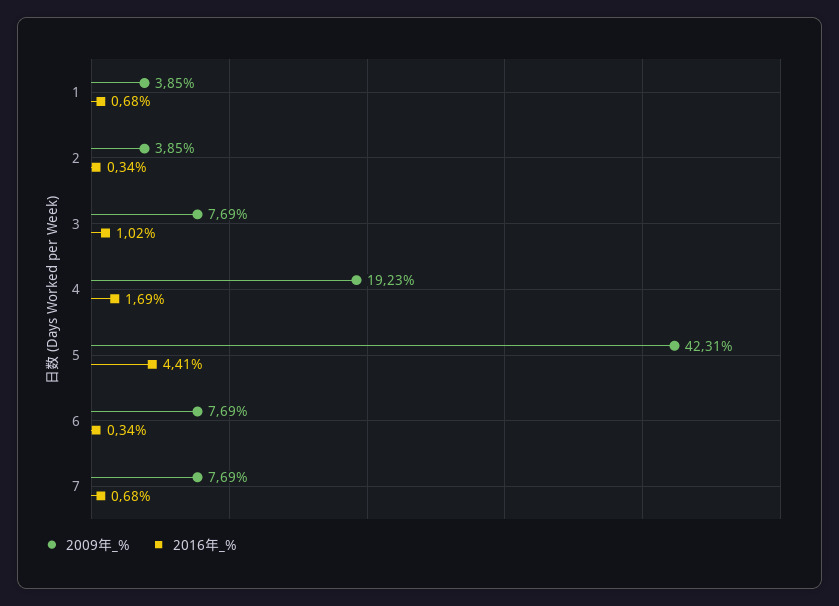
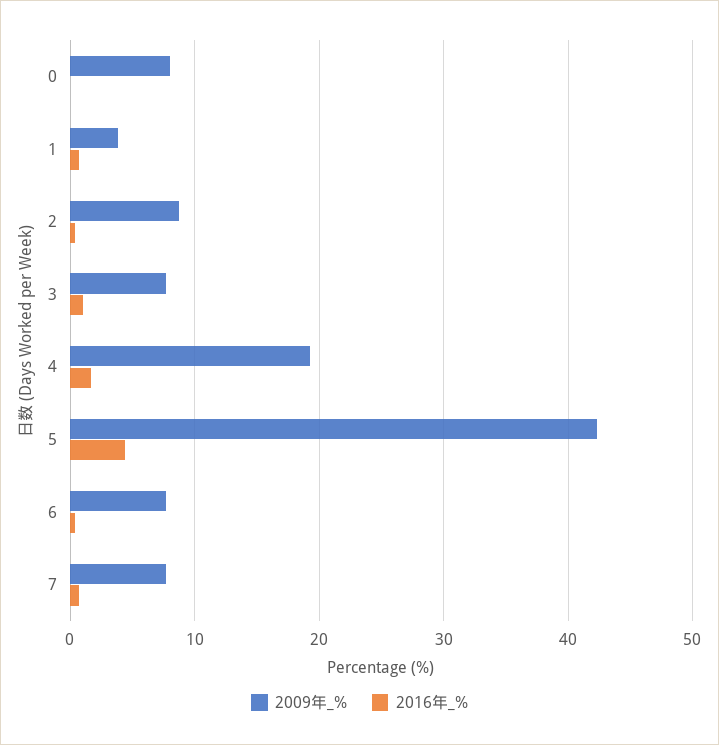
  {
    "2009年_%": {
      "1": 3.85,
-     "2": 3.85,
+     "2": 9,
      "3": 7.69,
      "4": 19.23,
      "5": 42.31,
      "6": 7.69,
-     "7": 7.69
+     "7": 7.69,
+     "0": 8
    },
    "2016年_%": {
      "1": 0.68,
      "2": 0.34,
      "3": 1.02,
      "4": 1.69,
      "5": 4.41,
      "6": 0.34,
-     "7": 0.68
+     "7": 0.68,
+     "0": 0
    }
  }

